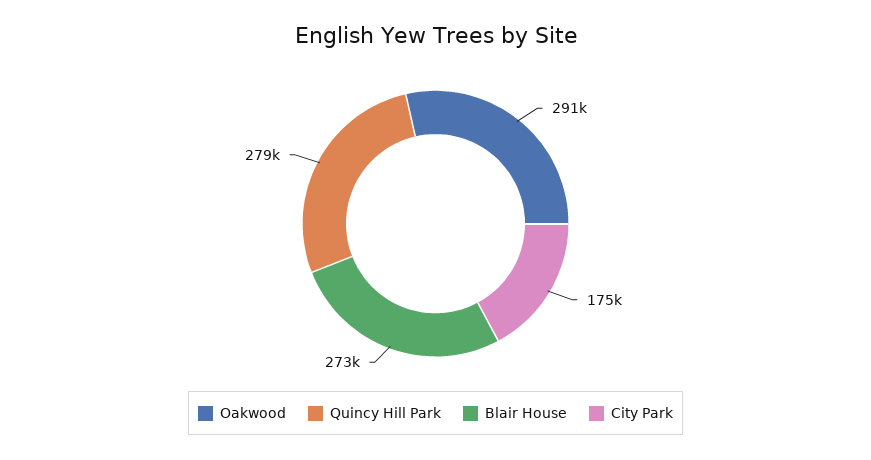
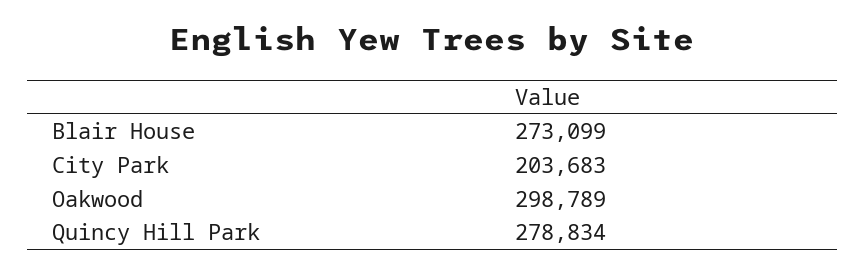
  {
-   "Oakwood": 291000,
+   "Oakwood": 298789,
    "Quincy Hill Park": 278834,
    "Blair House": 273099,
-   "City Park": 175000
+   "City Park": 203683
  }

